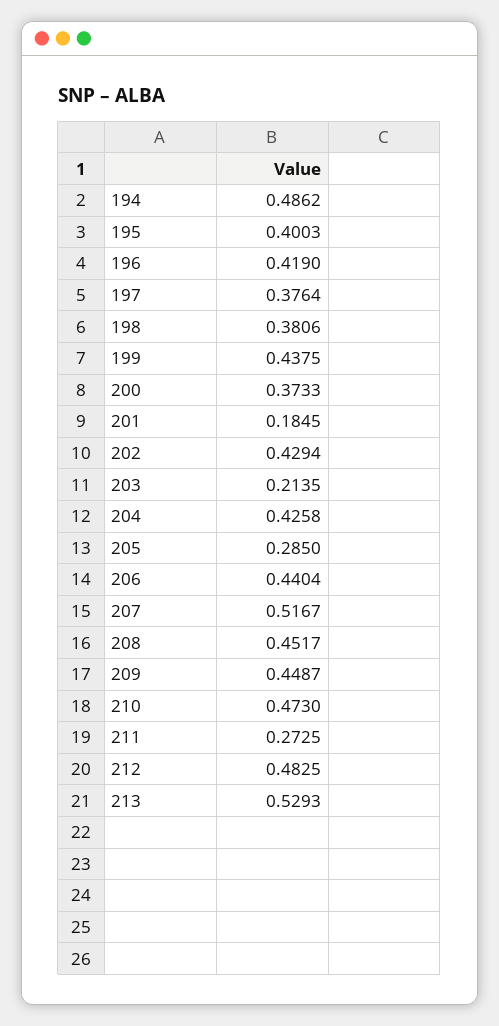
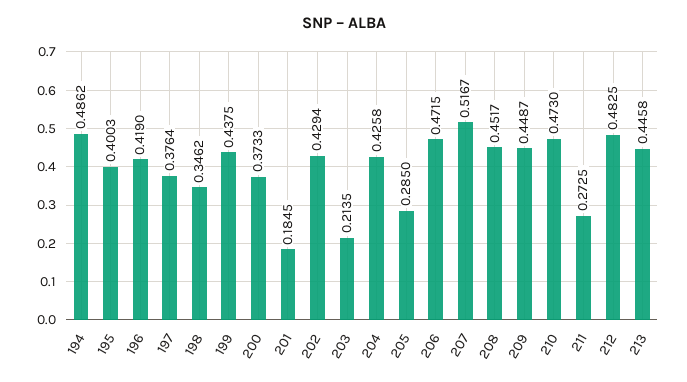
  {
    "194": 0.4862,
    "195": 0.4003,
    "196": 0.419,
    "197": 0.3764,
-   "198": 0.3806,
+   "198": 0.3462,
    "199": 0.4375,
    "200": 0.3733,
    "201": 0.1845,
    "202": 0.4294,
    "203": 0.2135,
    "204": 0.4258,
    "205": 0.285,
-   "206": 0.4404,
+   "206": 0.4715,
    "207": 0.5167,
    "208": 0.4517,
    "209": 0.4487,
    "210": 0.473,
    "211": 0.2725,
    "212": 0.4825,
-   "213": 0.5293
+   "213": 0.4458
  }

